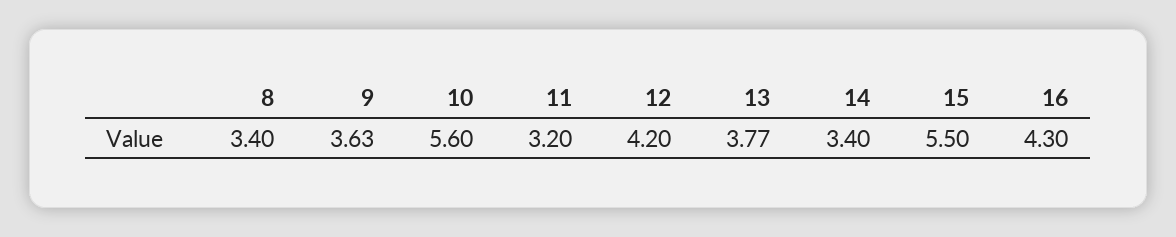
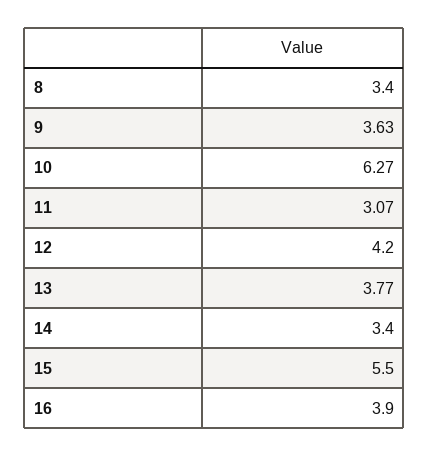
  {
    "8": 3.4,
    "9": 3.63,
-   "10": 5.6,
+   "10": 6.27,
-   "11": 3.2,
+   "11": 3.07,
    "12": 4.2,
    "13": 3.77,
    "14": 3.4,
    "15": 5.5,
-   "16": 4.3
+   "16": 3.9
  }

